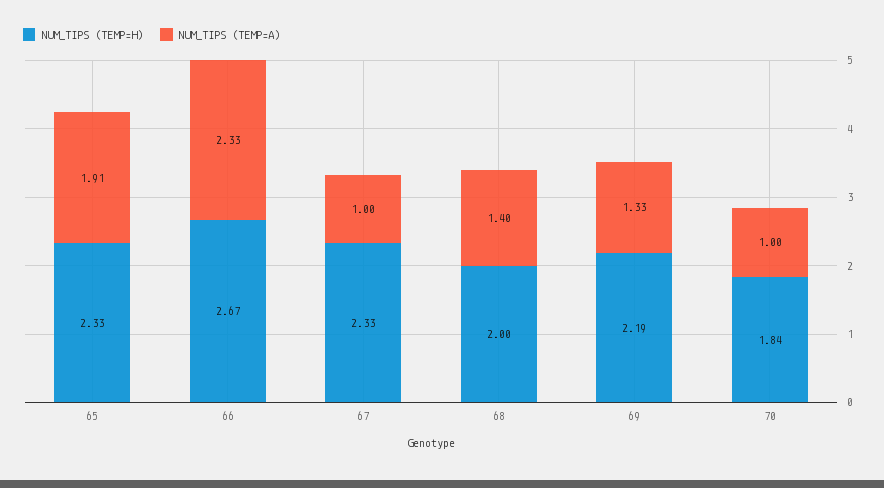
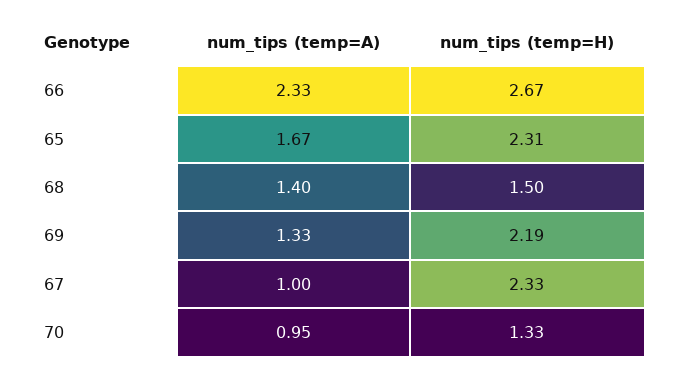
  {
    "NUM_TIPS (TEMP=H)": {
-     "65": 2.33,
+     "65": 2.31,
      "66": 2.67,
      "67": 2.33,
-     "68": 2,
+     "68": 1.5,
      "69": 2.19,
-     "70": 1.84
+     "70": 1.33
    },
    "NUM_TIPS (TEMP=A)": {
-     "65": 1.91,
+     "65": 1.67,
      "66": 2.33,
      "67": 1,
      "68": 1.4,
      "69": 1.33,
-     "70": 1
+     "70": 0.95
    }
  }

